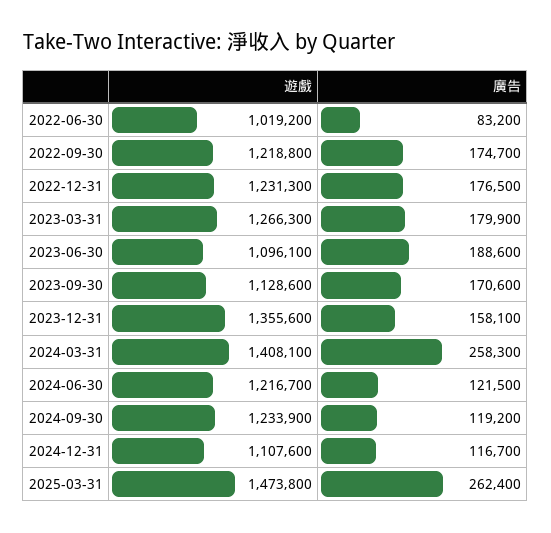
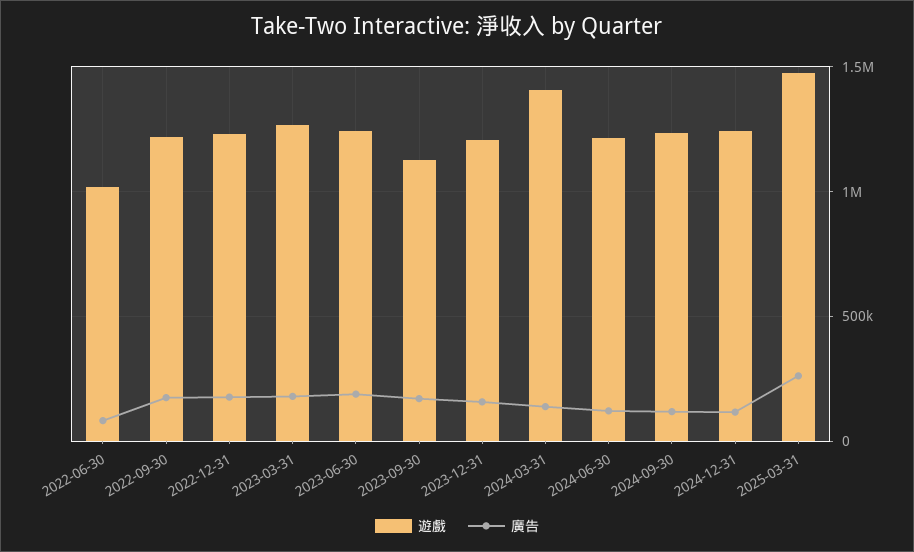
  {
    "遊戲": {
      "2022-06-30": 1019200,
      "2022-09-30": 1218800,
      "2022-12-31": 1231300,
      "2023-03-31": 1266300,
-     "2023-06-30": 1096100,
+     "2023-06-30": 1250000,
      "2023-09-30": 1128600,
-     "2023-12-31": 1355600,
+     "2023-12-31": 1200000,
      "2024-03-31": 1408100,
      "2024-06-30": 1216700,
      "2024-09-30": 1233900,
-     "2024-12-31": 1107600,
+     "2024-12-31": 1250000,
      "2025-03-31": 1473800
    },
    "廣告": {
      "2022-06-30": 83200,
      "2022-09-30": 174700,
      "2022-12-31": 176500,
      "2023-03-31": 179900,
      "2023-06-30": 188600,
      "2023-09-30": 170600,
      "2023-12-31": 158100,
-     "2024-03-31": 258300,
+     "2024-03-31": 150000,
      "2024-06-30": 121500,
      "2024-09-30": 119200,
      "2024-12-31": 116700,
      "2025-03-31": 262400
    }
  }

